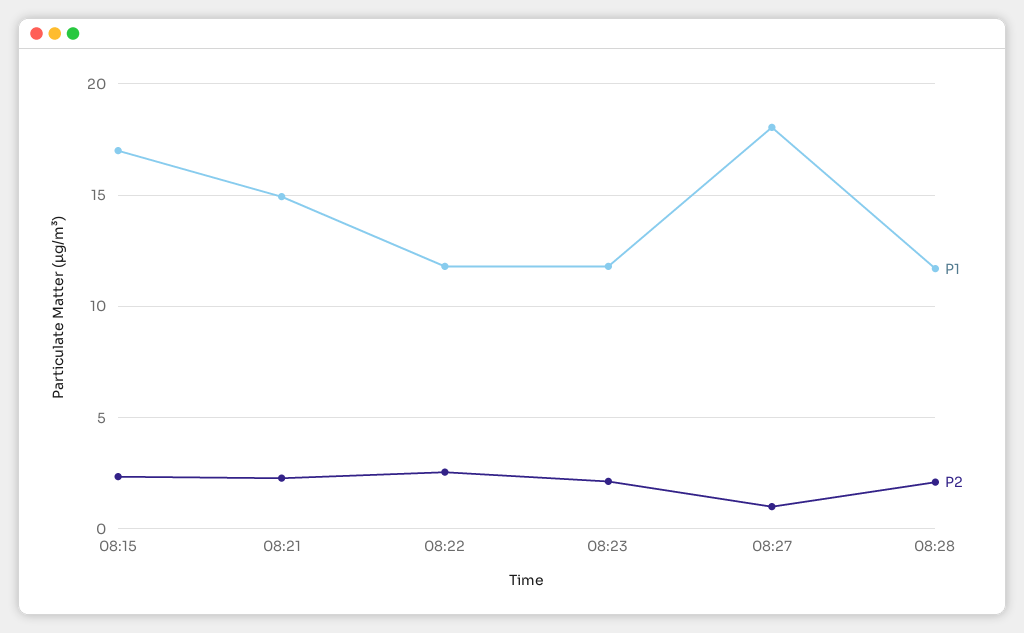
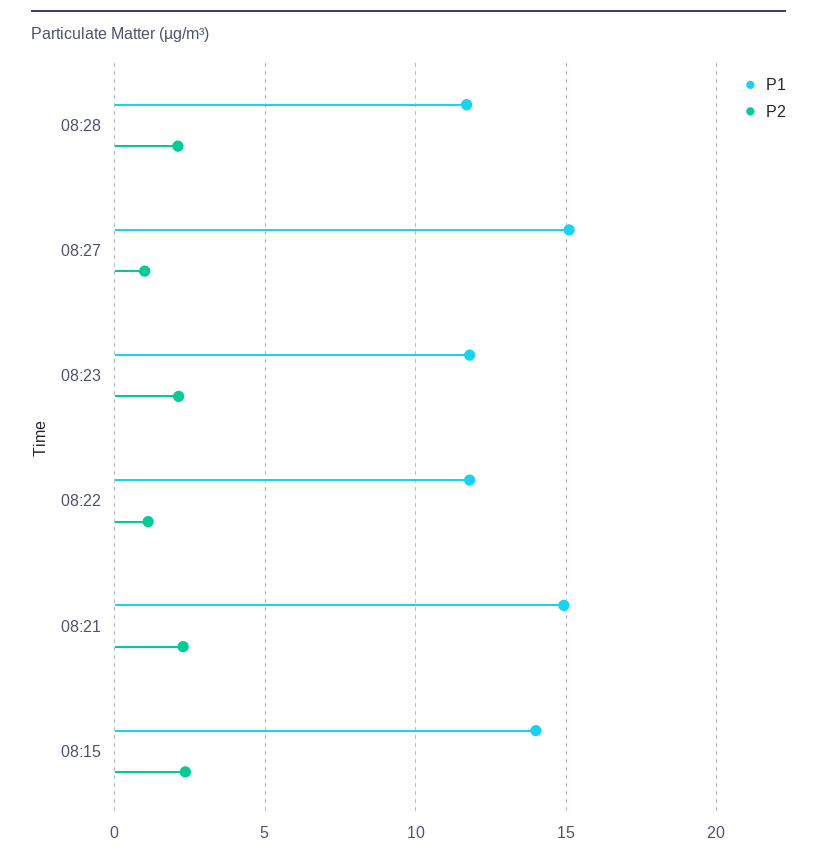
  {
    "P1": {
-     "08:15": 17,
+     "08:15": 14,
      "08:21": 15,
      "08:22": 12,
      "08:23": 12,
-     "08:27": 18,
+     "08:27": 15,
      "08:28": 11.5
    },
    "P2": {
      "08:15": 2.5,
      "08:21": 2.5,
-     "08:22": 2.5,
+     "08:22": 1,
      "08:23": 2,
      "08:27": 1,
      "08:28": 2
    }
  }

